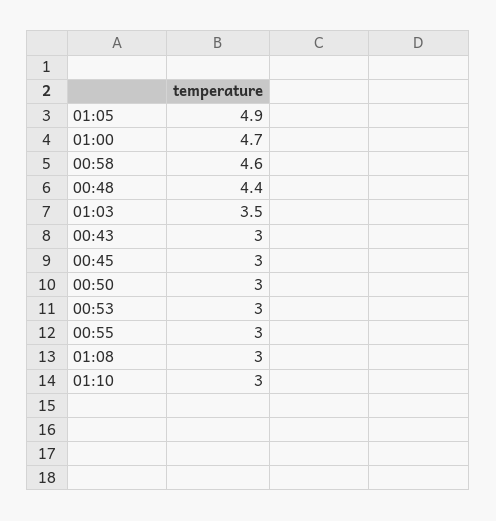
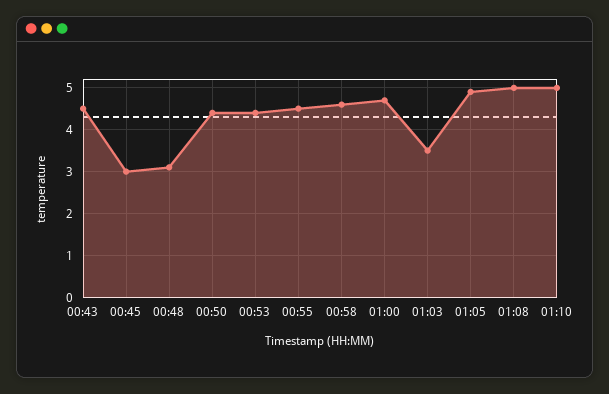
  {
    "01:05": 4.9,
    "01:00": 4.7,
    "00:58": 4.6,
-   "00:48": 4.4,
+   "00:48": 3,
    "01:03": 3.5,
-   "00:43": 3,
+   "00:43": 4.5,
    "00:45": 3,
-   "00:50": 3,
+   "00:50": 4.5,
-   "00:53": 3,
+   "00:53": 4.5,
-   "00:55": 3,
+   "00:55": 4.5,
-   "01:08": 3,
+   "01:08": 5,
-   "01:10": 3
+   "01:10": 5
  }

